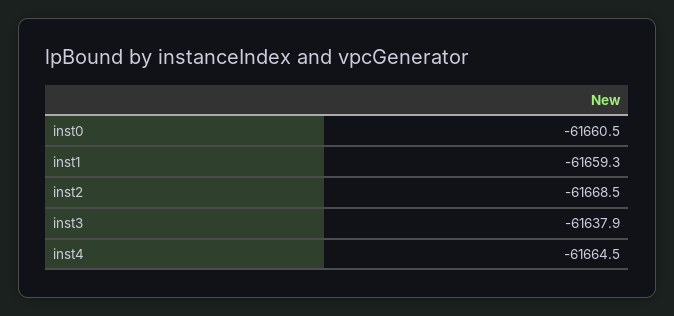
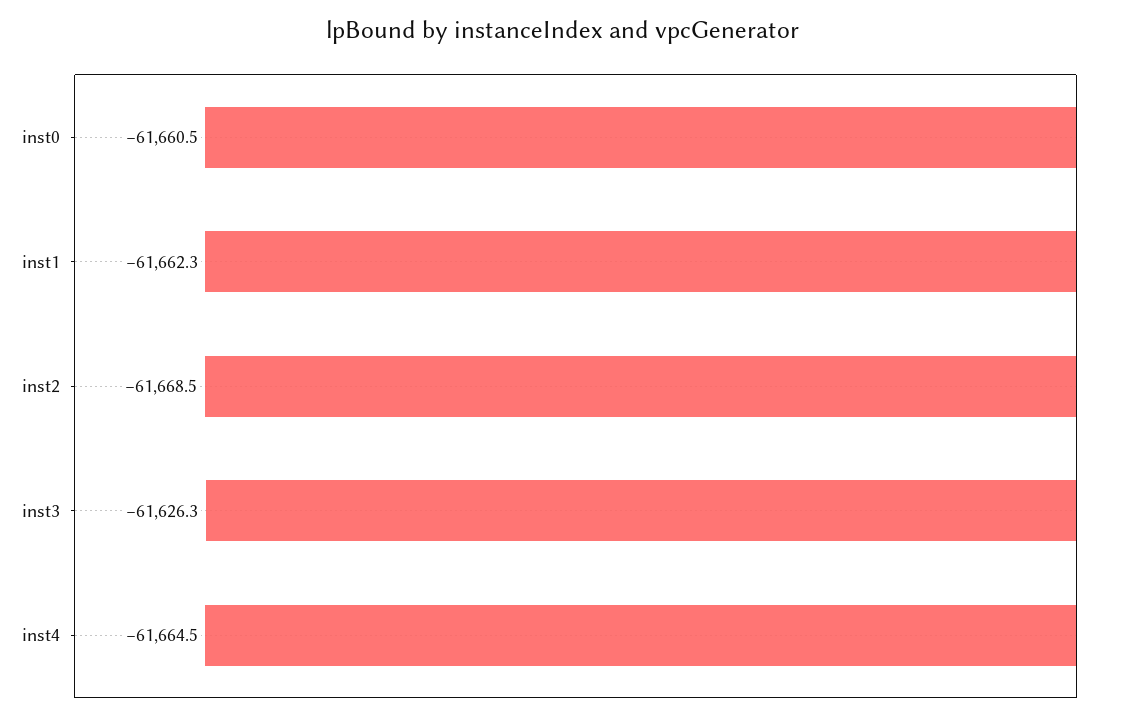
  {
    "inst0": -61660.5,
-   "inst1": -61659.3,
+   "inst1": -61662.3,
    "inst2": -61668.5,
-   "inst3": -61637.9,
+   "inst3": -61626.3,
    "inst4": -61664.5
  }

